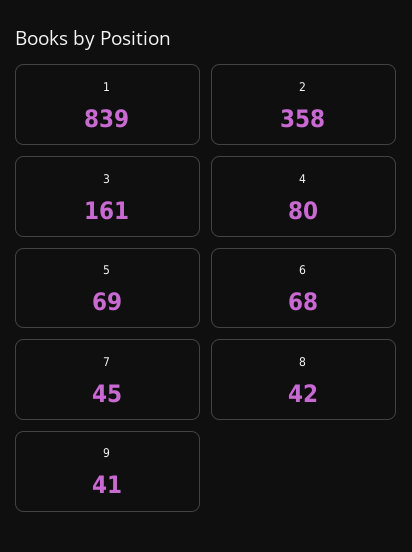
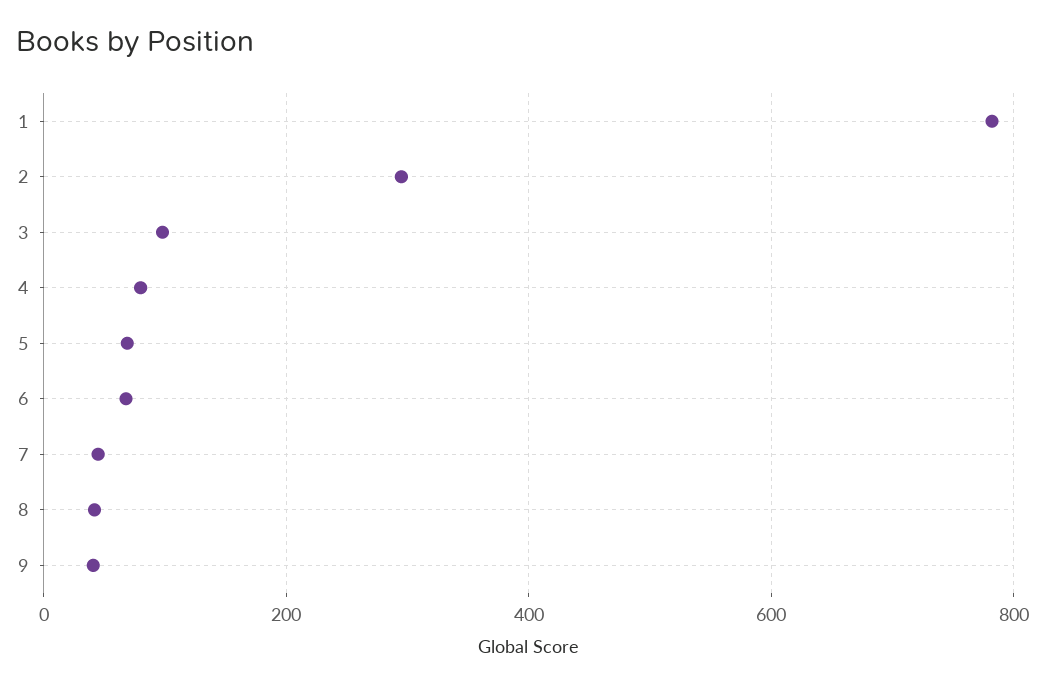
  {
-   "1": 839,
+   "1": 780,
-   "2": 358,
+   "2": 300,
-   "3": 161,
+   "3": 100,
    "4": 80,
    "5": 69,
    "6": 68,
    "7": 45,
    "8": 42,
    "9": 41
  }

